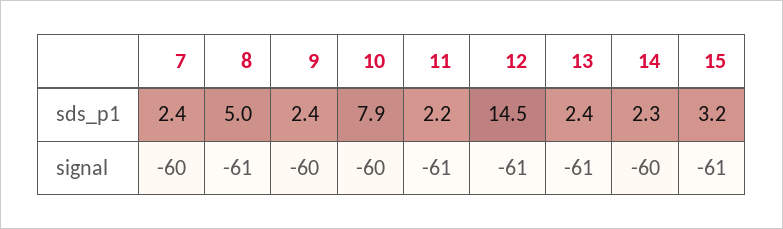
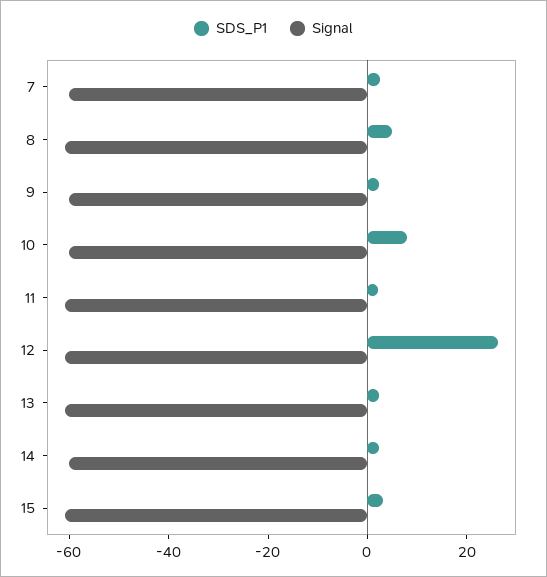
  {
    "sds_p1": {
      "7": 2.4,
      "8": 5,
      "9": 2.4,
      "10": 7.9,
      "11": 2.2,
-     "12": 14.5,
+     "12": 25,
      "13": 2.4,
      "14": 2.3,
      "15": 3.2
    },
    "signal": {
      "7": -60,
      "8": -61,
      "9": -60,
      "10": -60,
      "11": -61,
      "12": -61,
      "13": -61,
      "14": -60,
      "15": -61
    }
  }

